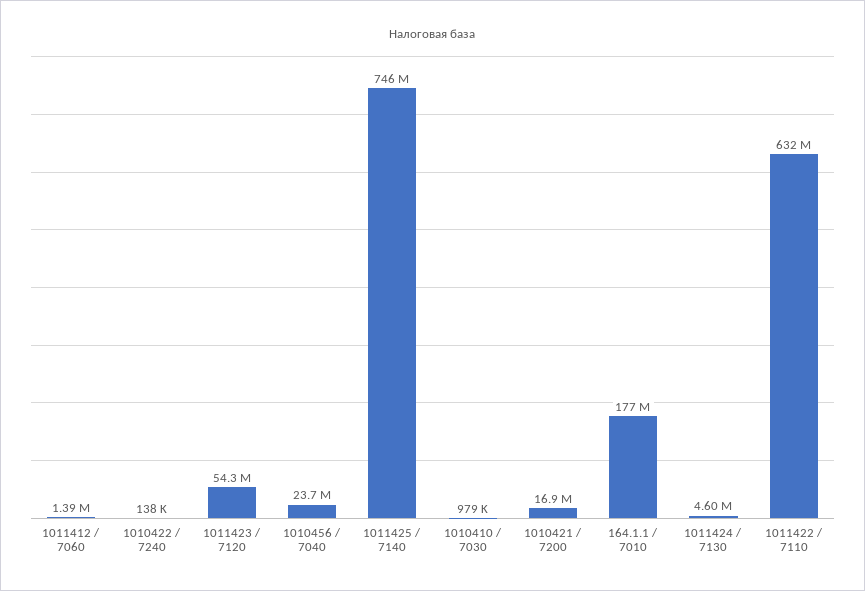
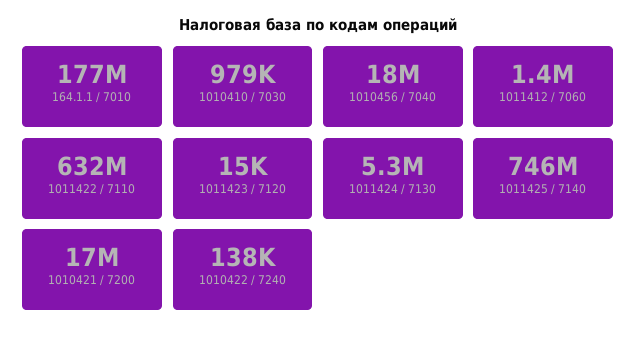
  {
    "1011412 / 7060": 1390000,
    "1010422 / 7240": 138000,
-   "1011423 / 7120": 54300000,
+   "1011423 / 7120": 15000,
-   "1010456 / 7040": 23700000,
+   "1010456 / 7040": 18000000,
    "1011425 / 7140": 746000000,
    "1010410 / 7030": 979000,
    "1010421 / 7200": 16900000,
    "164.1.1 / 7010": 177000000,
-   "1011424 / 7130": 4600000,
+   "1011424 / 7130": 5300000,
    "1011422 / 7110": 632000000
  }

